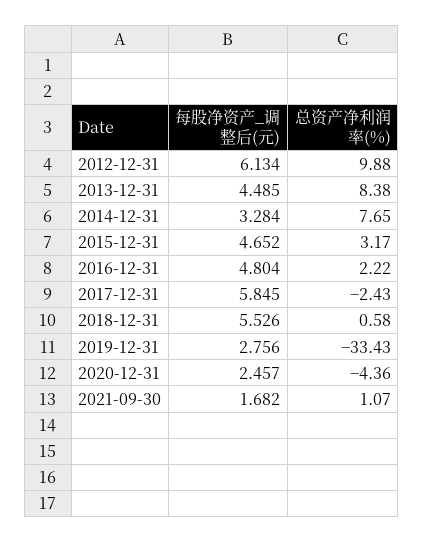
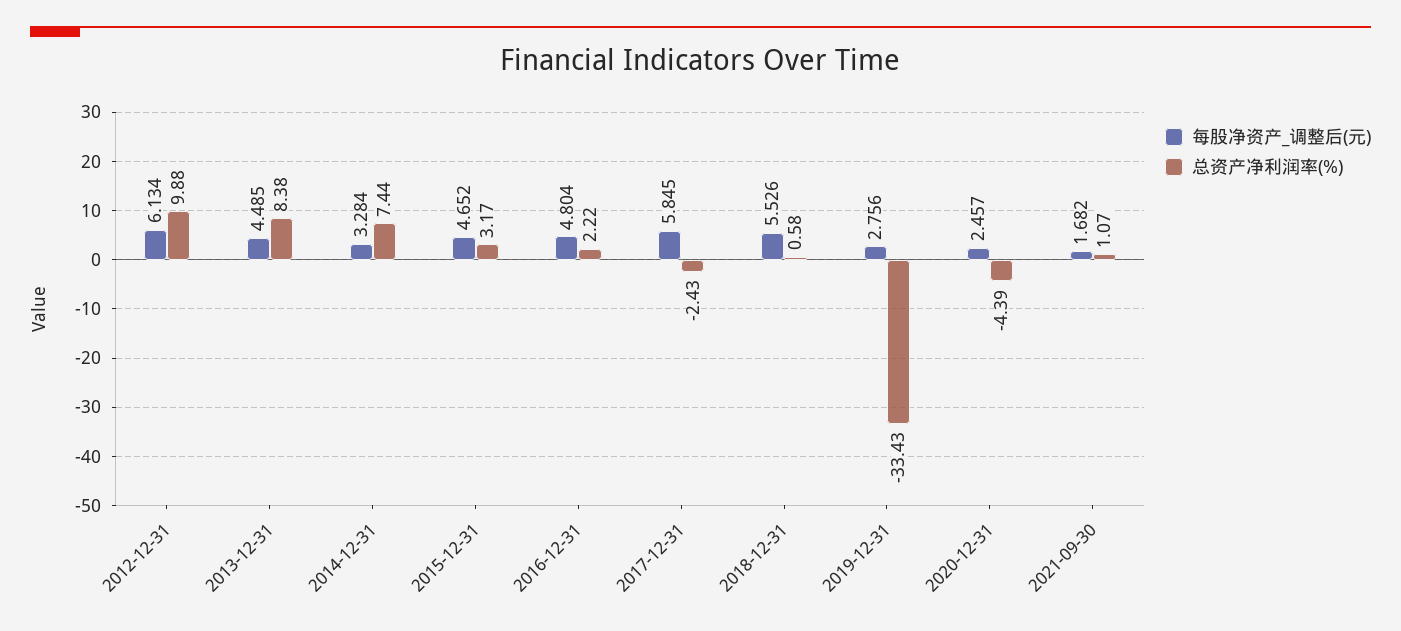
  {
    "每股净资产_调整后(元)": {
      "2012-12-31": 6.134,
      "2013-12-31": 4.485,
      "2014-12-31": 3.284,
      "2015-12-31": 4.652,
      "2016-12-31": 4.804,
      "2017-12-31": 5.845,
      "2018-12-31": 5.526,
      "2019-12-31": 2.756,
      "2020-12-31": 2.457,
      "2021-09-30": 1.682
    },
    "总资产净利润率(%)": {
      "2012-12-31": 9.88,
      "2013-12-31": 8.38,
-     "2014-12-31": 7.65,
+     "2014-12-31": 7.44,
      "2015-12-31": 3.17,
      "2016-12-31": 2.22,
      "2017-12-31": -2.43,
      "2018-12-31": 0.58,
      "2019-12-31": -33.43,
-     "2020-12-31": -4.36,
+     "2020-12-31": -4.39,
      "2021-09-30": 1.07
    }
  }

